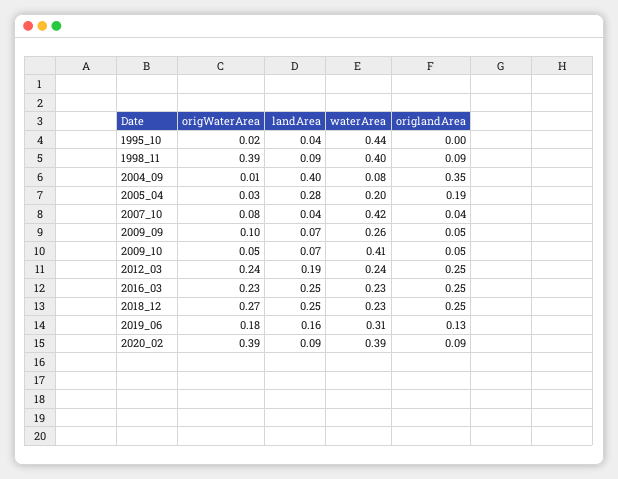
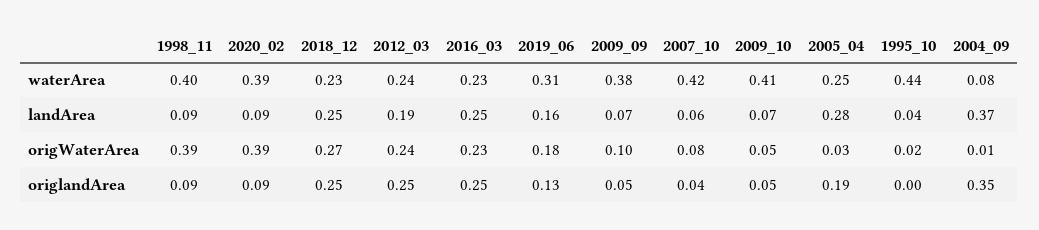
  {
    "origWaterArea": {
      "1995_10": 0.02,
      "1998_11": 0.39,
      "2004_09": 0.01,
      "2005_04": 0.03,
      "2007_10": 0.08,
      "2009_09": 0.1,
      "2009_10": 0.05,
      "2012_03": 0.24,
      "2016_03": 0.23,
      "2018_12": 0.27,
      "2019_06": 0.18,
      "2020_02": 0.39
    },
    "landArea": {
      "1995_10": 0.04,
      "1998_11": 0.09,
-     "2004_09": 0.4,
+     "2004_09": 0.37,
      "2005_04": 0.28,
-     "2007_10": 0.04,
+     "2007_10": 0.06,
      "2009_09": 0.07,
      "2009_10": 0.07,
      "2012_03": 0.19,
      "2016_03": 0.25,
      "2018_12": 0.25,
      "2019_06": 0.16,
      "2020_02": 0.09
    },
    "waterArea": {
      "1995_10": 0.44,
      "1998_11": 0.4,
      "2004_09": 0.08,
-     "2005_04": 0.2,
+     "2005_04": 0.25,
      "2007_10": 0.42,
-     "2009_09": 0.26,
+     "2009_09": 0.38,
      "2009_10": 0.41,
      "2012_03": 0.24,
      "2016_03": 0.23,
      "2018_12": 0.23,
      "2019_06": 0.31,
      "2020_02": 0.39
    },
    "origlandArea": {
      "1995_10": 0,
      "1998_11": 0.09,
      "2004_09": 0.35,
      "2005_04": 0.19,
      "2007_10": 0.04,
      "2009_09": 0.05,
      "2009_10": 0.05,
      "2012_03": 0.25,
      "2016_03": 0.25,
      "2018_12": 0.25,
      "2019_06": 0.13,
      "2020_02": 0.09
    }
  }

